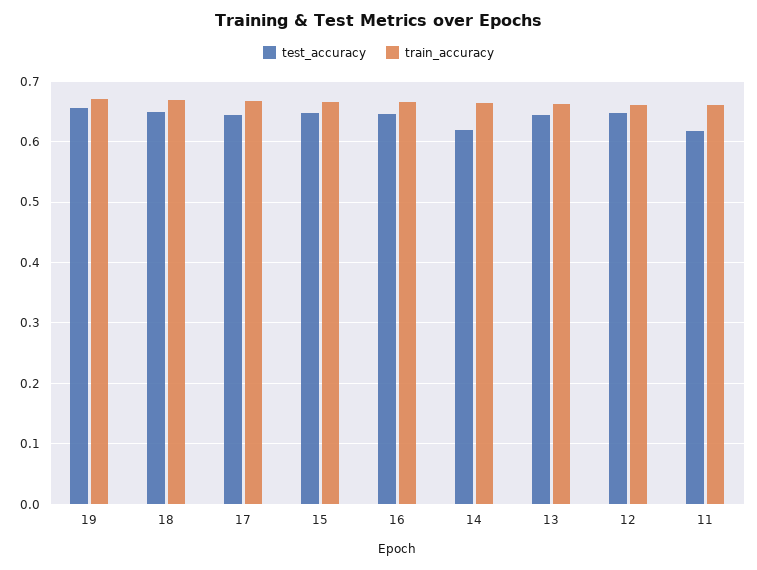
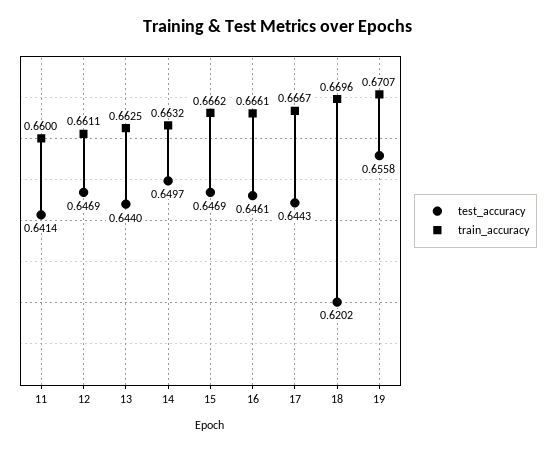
  {
    "test_accuracy": {
      "19": 0.6558,
-     "18": 0.65,
+     "18": 0.6202,
      "17": 0.6443,
      "15": 0.6469,
      "16": 0.6461,
-     "14": 0.62,
+     "14": 0.6497,
      "13": 0.644,
      "12": 0.6469,
-     "11": 0.62
+     "11": 0.6414
    },
    "train_accuracy": {
      "19": 0.6707,
      "18": 0.6696,
      "17": 0.6667,
      "15": 0.6662,
      "16": 0.6661,
      "14": 0.6632,
      "13": 0.6625,
      "12": 0.6611,
      "11": 0.66
    }
  }

